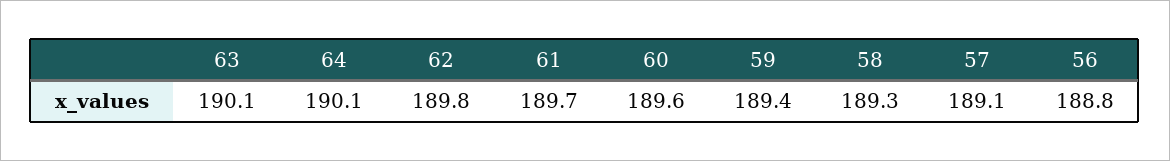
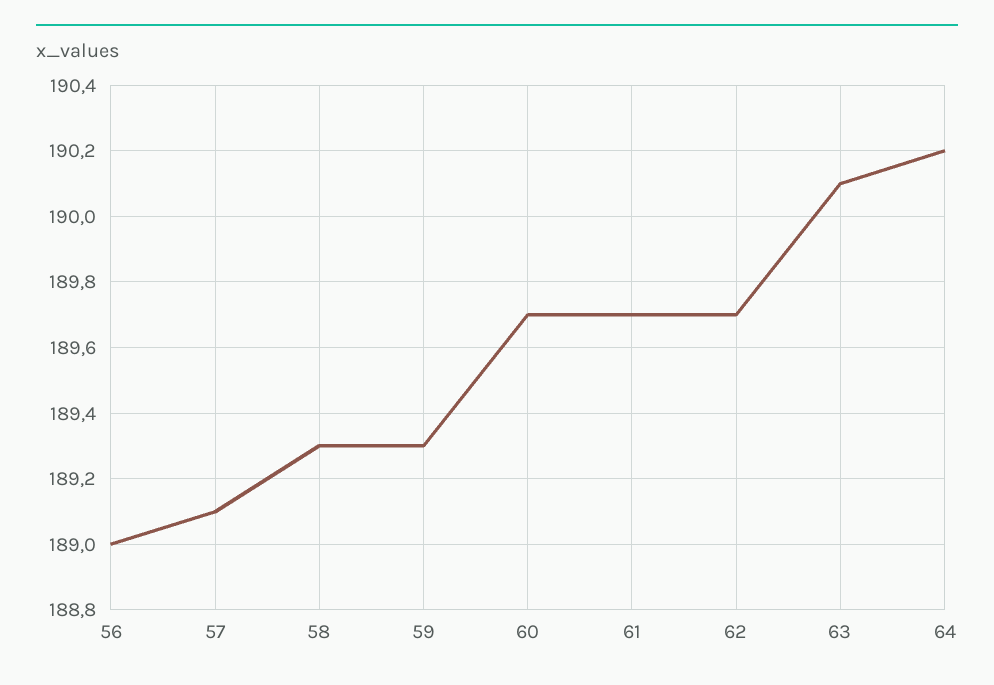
  {
    "63": 190.1,
-   "64": 190.1,
+   "64": 190.2,
-   "62": 189.8,
+   "62": 189.7,
    "61": 189.7,
-   "60": 189.6,
+   "60": 189.7,
-   "59": 189.4,
+   "59": 189.3,
    "58": 189.3,
    "57": 189.1,
-   "56": 188.8
+   "56": 189
  }

